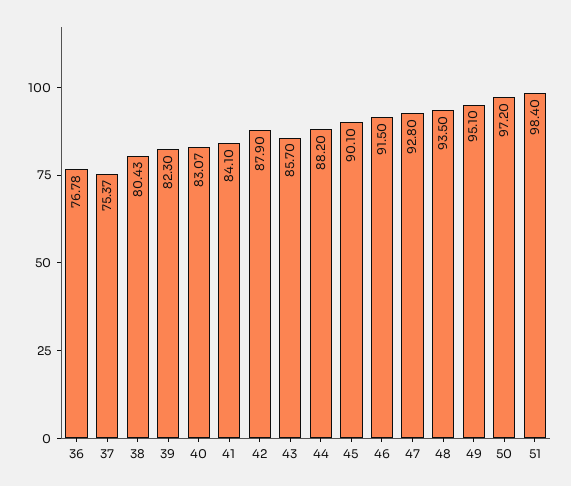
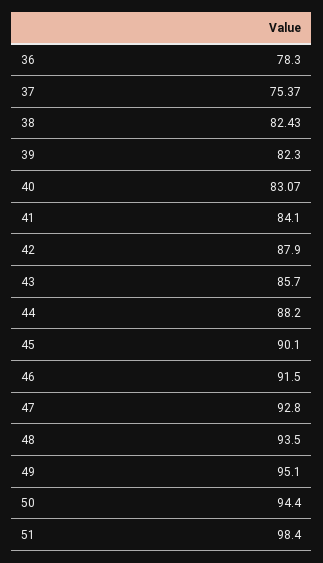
  {
-   "36": 76.78,
+   "36": 78.3,
    "37": 75.37,
-   "38": 80.43,
+   "38": 82.43,
    "39": 82.3,
    "40": 83.07,
    "41": 84.1,
    "42": 87.9,
    "43": 85.7,
    "44": 88.2,
    "45": 90.1,
    "46": 91.5,
    "47": 92.8,
    "48": 93.5,
    "49": 95.1,
-   "50": 97.2,
+   "50": 94.4,
    "51": 98.4
  }

